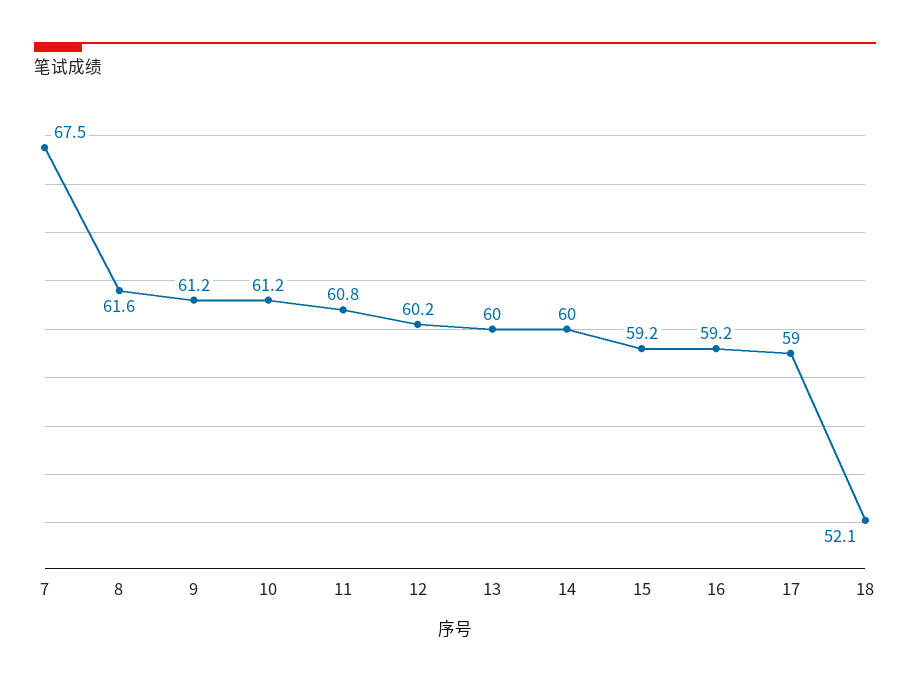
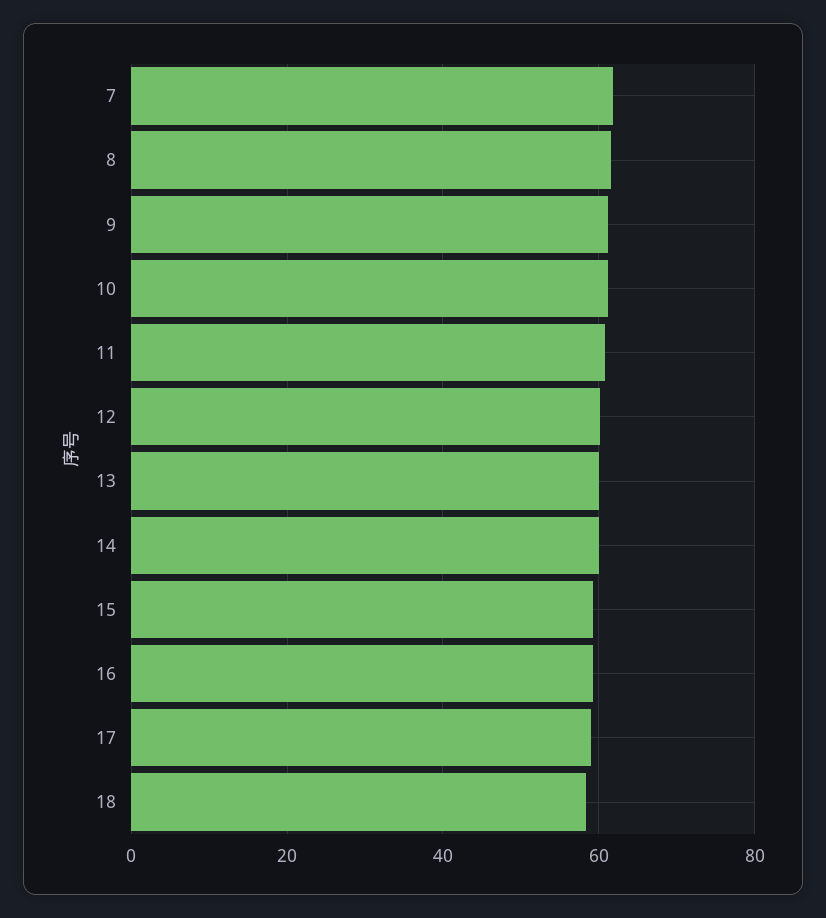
  {
-   "7": 67.5,
+   "7": 62,
    "8": 61.6,
    "9": 61.2,
    "10": 61.2,
    "11": 60.8,
    "12": 60.2,
    "13": 60,
    "14": 60,
    "15": 59.2,
    "16": 59.2,
    "17": 59,
-   "18": 52.1
+   "18": 58
  }

